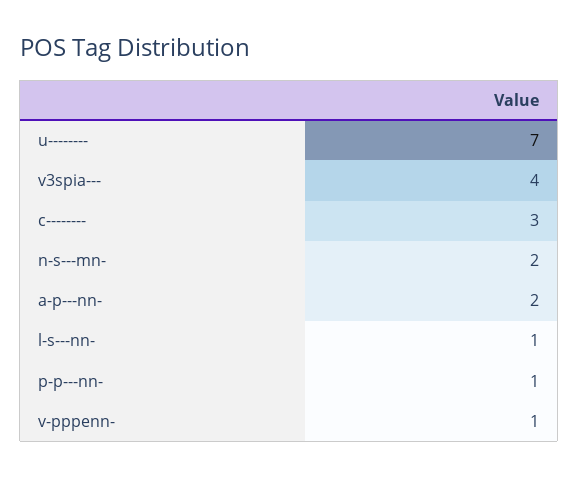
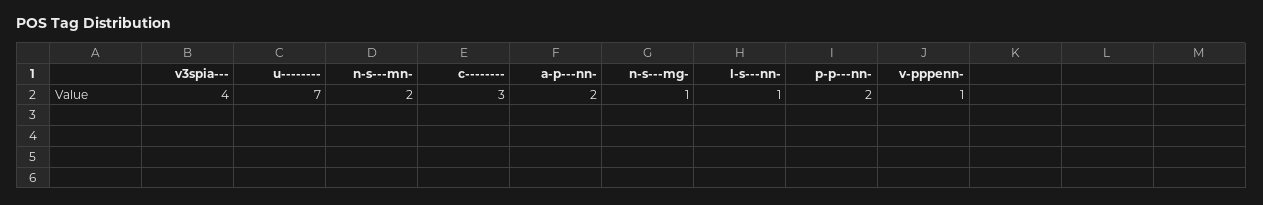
  {
    "u--------": 7,
    "v3spia---": 4,
    "c--------": 3,
    "n-s---mn-": 2,
    "a-p---nn-": 2,
    "l-s---nn-": 1,
-   "p-p---nn-": 1,
+   "p-p---nn-": 2,
-   "v-pppenn-": 1
+   "v-pppenn-": 1,
+   "n-s---mg-": 1
  }

